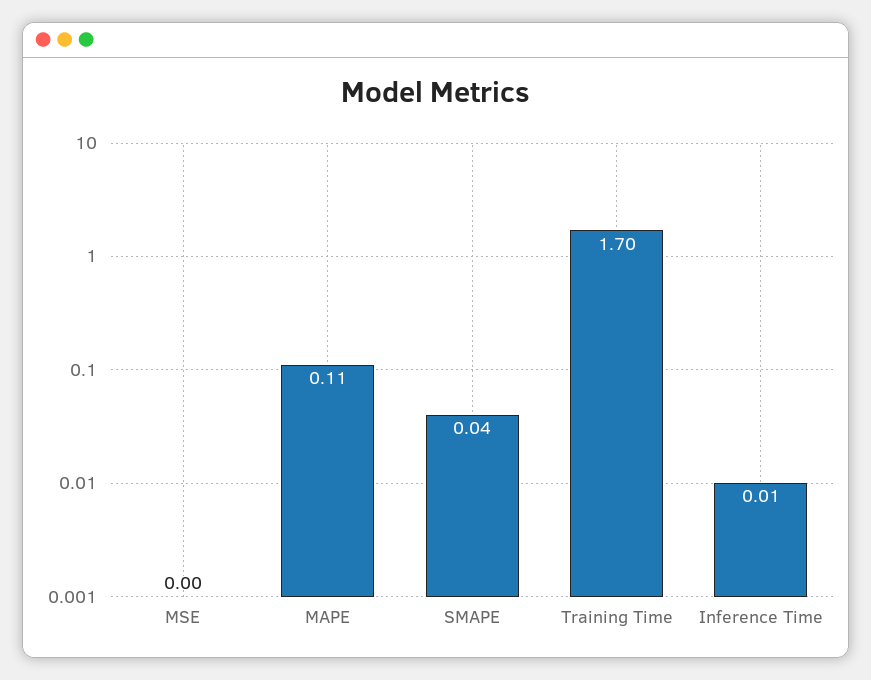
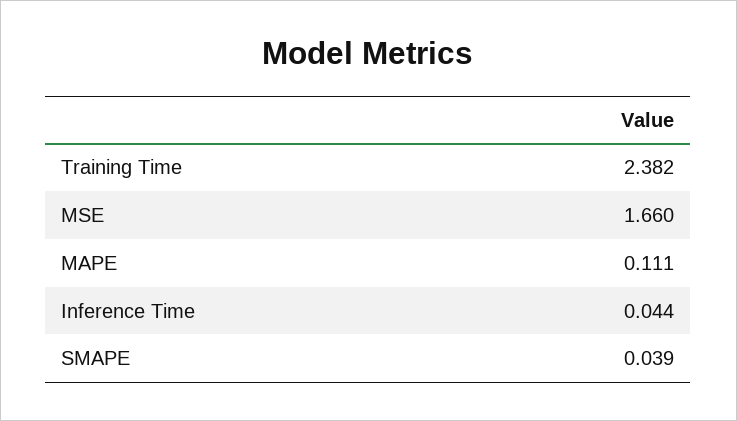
  {
-   "MSE": 0,
+   "MSE": 1.66,
    "MAPE": 0.111,
    "SMAPE": 0.039,
-   "Training Time": 1.7,
+   "Training Time": 2.382,
-   "Inference Time": 0.01
+   "Inference Time": 0.044
  }

